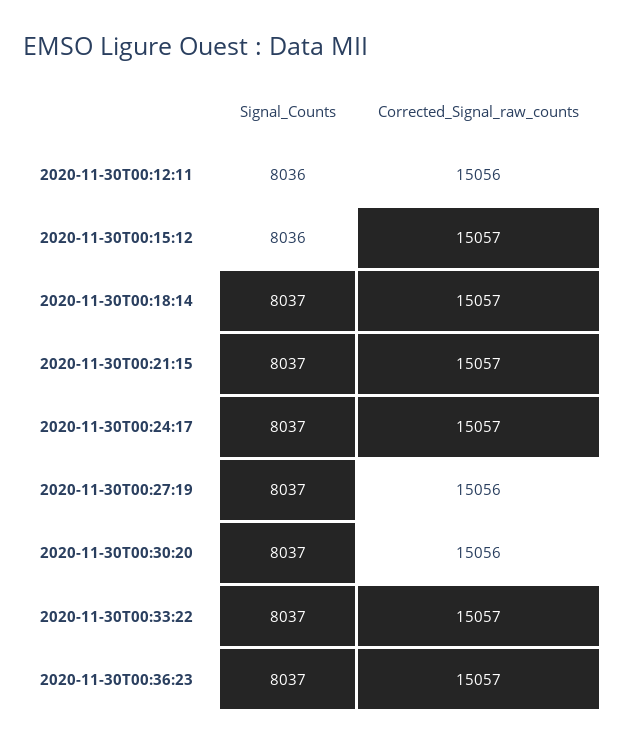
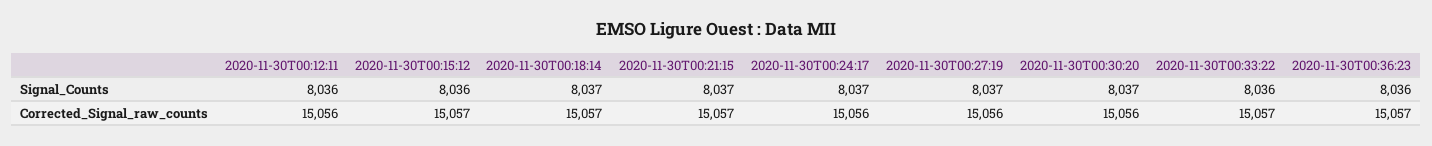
  {
    "Signal_Counts": {
      "2020-11-30T00:12:11": 8036,
      "2020-11-30T00:15:12": 8036,
      "2020-11-30T00:18:14": 8037,
      "2020-11-30T00:21:15": 8037,
      "2020-11-30T00:24:17": 8037,
      "2020-11-30T00:27:19": 8037,
      "2020-11-30T00:30:20": 8037,
-     "2020-11-30T00:33:22": 8037,
+     "2020-11-30T00:33:22": 8036,
-     "2020-11-30T00:36:23": 8037
+     "2020-11-30T00:36:23": 8036
    },
    "Corrected_Signal_raw_counts": {
      "2020-11-30T00:12:11": 15056,
      "2020-11-30T00:15:12": 15057,
      "2020-11-30T00:18:14": 15057,
      "2020-11-30T00:21:15": 15057,
-     "2020-11-30T00:24:17": 15057,
+     "2020-11-30T00:24:17": 15056,
      "2020-11-30T00:27:19": 15056,
      "2020-11-30T00:30:20": 15056,
      "2020-11-30T00:33:22": 15057,
      "2020-11-30T00:36:23": 15057
    }
  }

